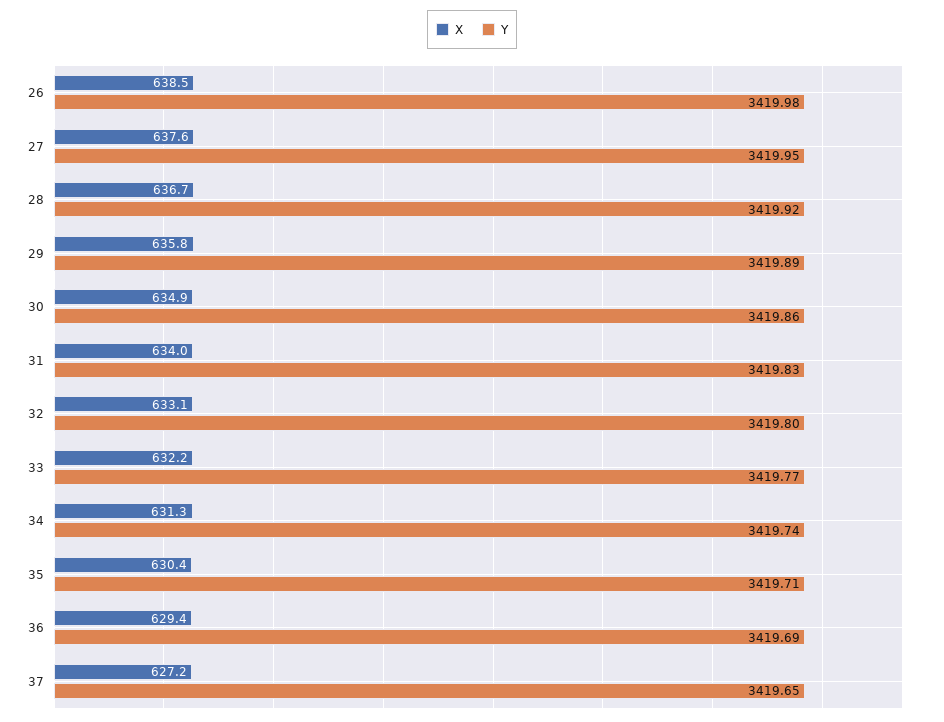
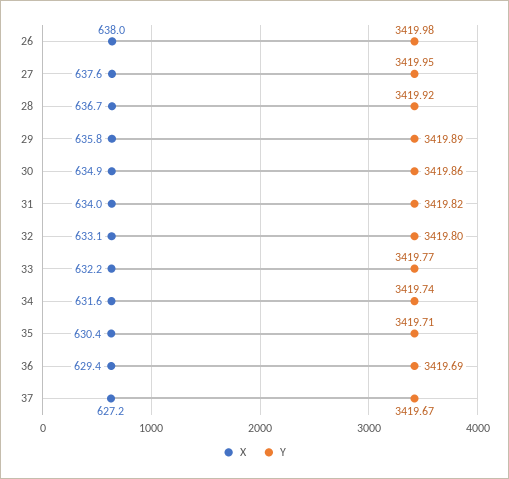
  {
    "X": {
-     "26": 638.5,
+     "26": 638,
      "27": 637.6,
      "28": 636.7,
      "29": 635.8,
      "30": 634.9,
      "31": 634,
      "32": 633.1,
      "33": 632.2,
-     "34": 631.3,
+     "34": 631.6,
      "35": 630.4,
      "36": 629.4,
      "37": 627.2
    },
    "Y": {
      "26": 3419.98,
      "27": 3419.95,
      "28": 3419.92,
      "29": 3419.89,
      "30": 3419.86,
-     "31": 3419.83,
+     "31": 3419.82,
      "32": 3419.8,
      "33": 3419.77,
      "34": 3419.74,
      "35": 3419.71,
      "36": 3419.69,
-     "37": 3419.65
+     "37": 3419.67
    }
  }

